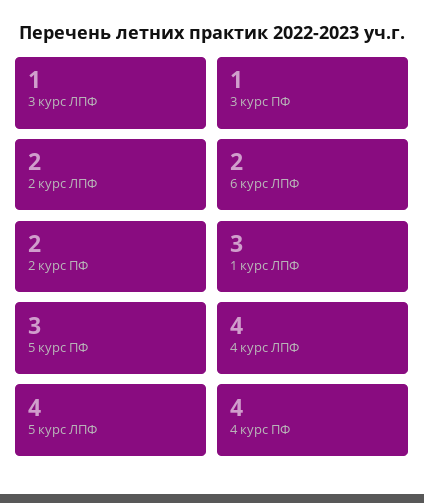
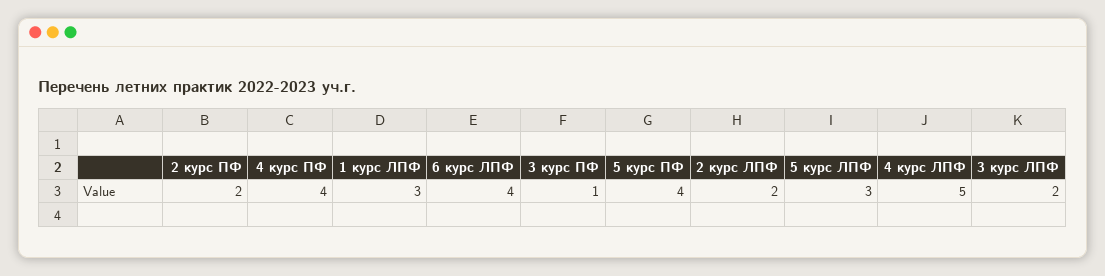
  {
-   "3 курс ЛПФ": 1,
+   "3 курс ЛПФ": 2,
    "3 курс ПФ": 1,
    "2 курс ЛПФ": 2,
-   "6 курс ЛПФ": 2,
+   "6 курс ЛПФ": 4,
    "2 курс ПФ": 2,
    "1 курс ЛПФ": 3,
-   "5 курс ПФ": 3,
+   "5 курс ПФ": 4,
-   "4 курс ЛПФ": 4,
+   "4 курс ЛПФ": 5,
-   "5 курс ЛПФ": 4,
+   "5 курс ЛПФ": 3,
    "4 курс ПФ": 4
  }

